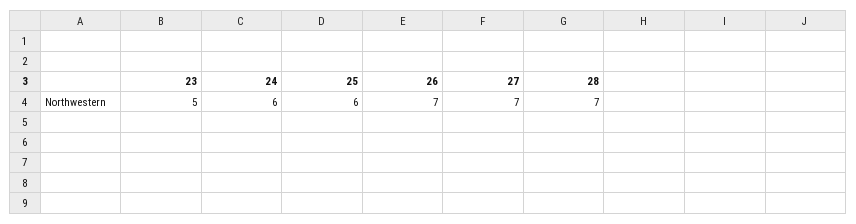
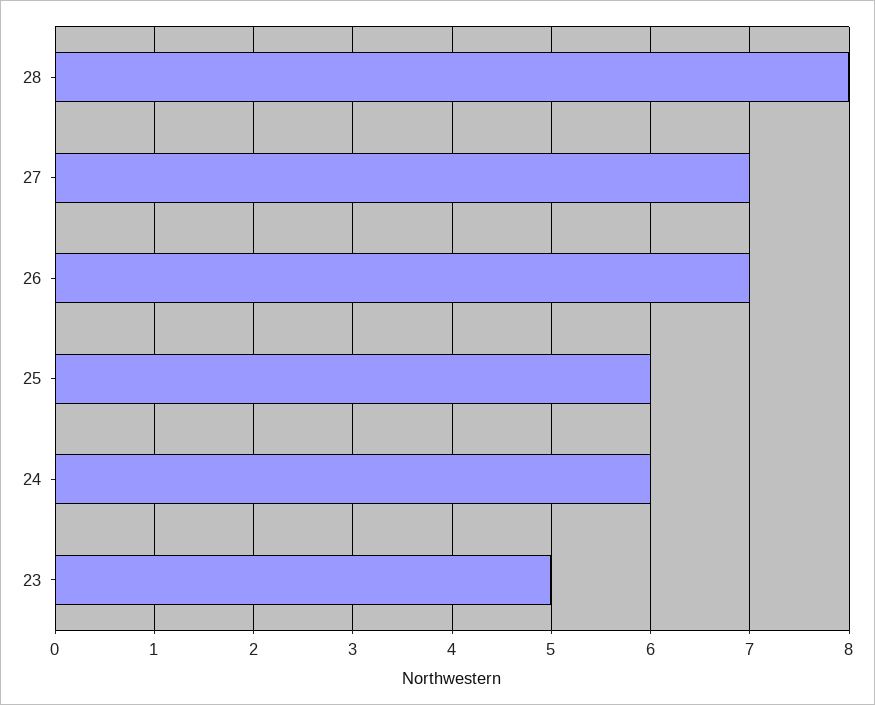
  {
    "23": 5,
    "24": 6,
    "25": 6,
    "26": 7,
    "27": 7,
-   "28": 7
+   "28": 8
  }

